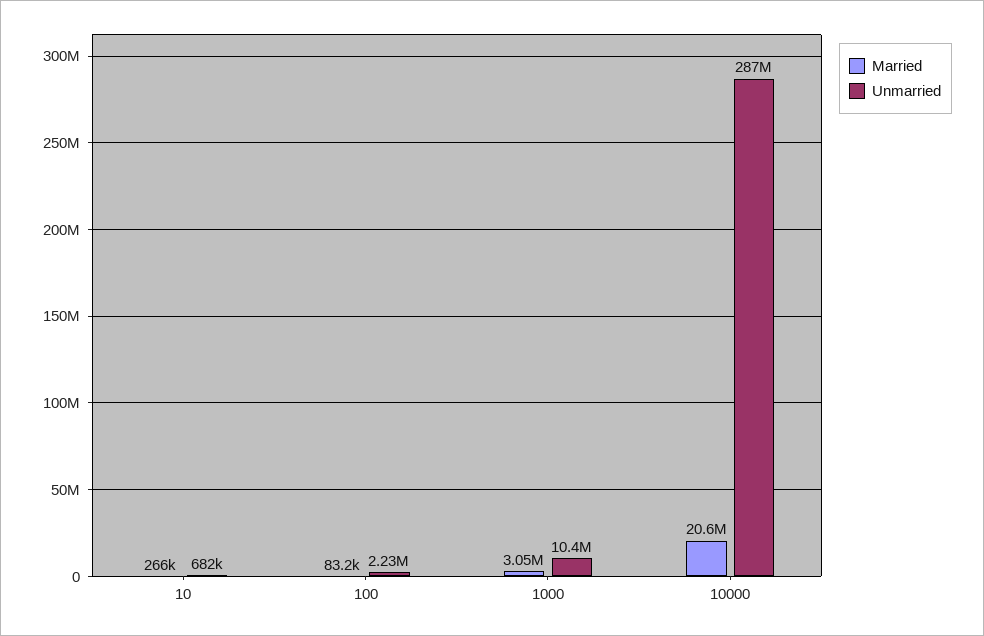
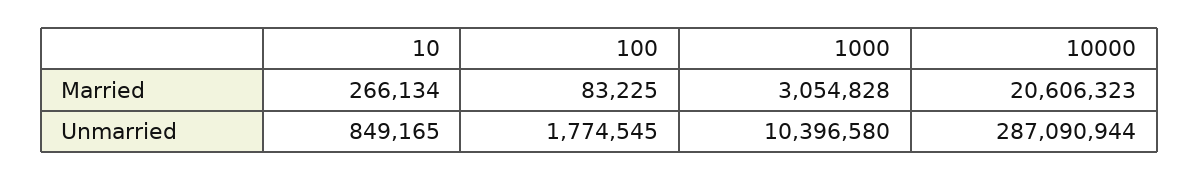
  {
    "Married": {
      "10": 266134,
      "100": 83225,
      "1000": 3054828,
      "10000": 20606323
    },
    "Unmarried": {
-     "10": 682000,
+     "10": 849165,
-     "100": 2230000,
+     "100": 1774545,
      "1000": 10396580,
      "10000": 287090944
    }
  }

